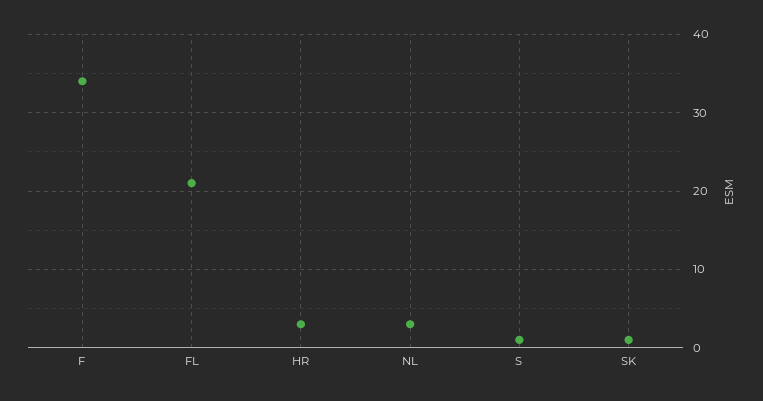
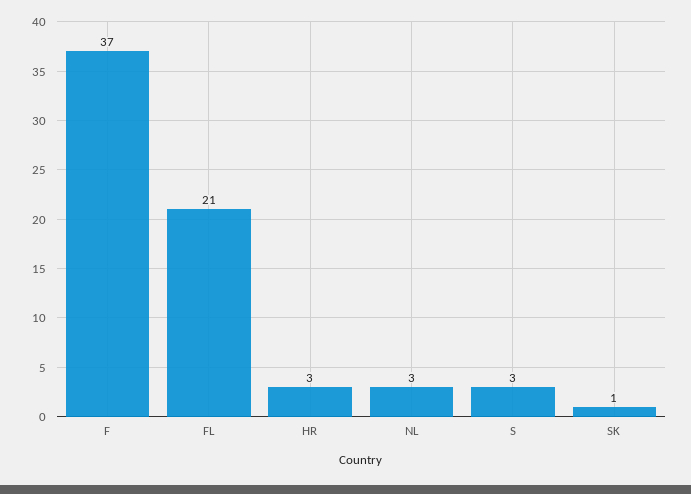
  {
-   "F": 34,
+   "F": 37,
    "FL": 21,
    "HR": 3,
    "NL": 3,
-   "S": 1,
+   "S": 3,
    "SK": 1
  }

